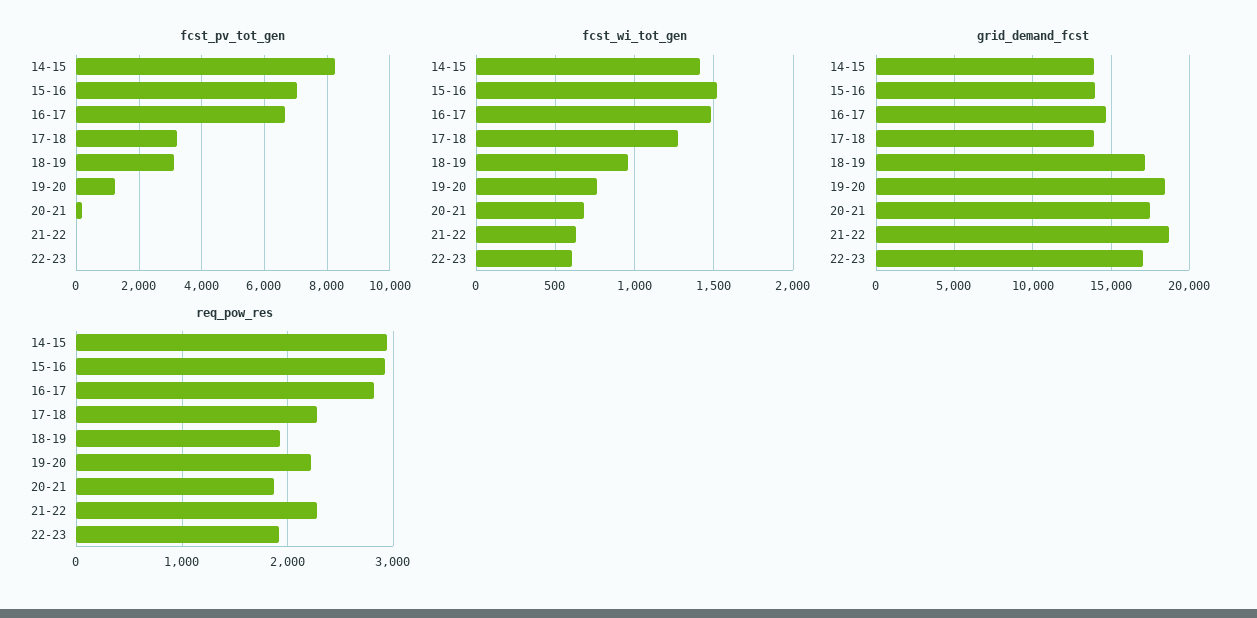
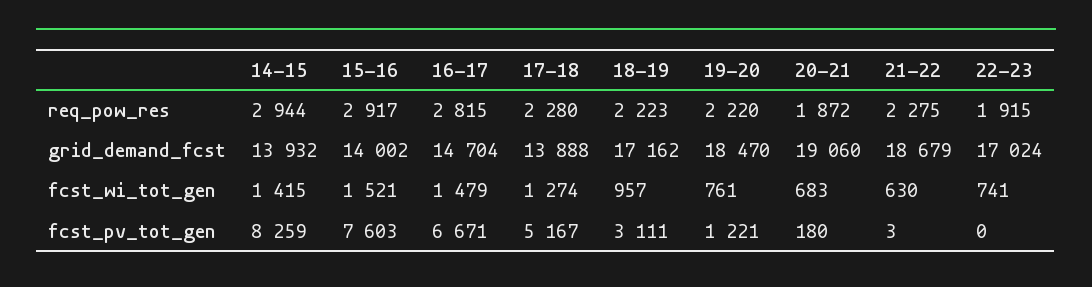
  {
    "fcst_pv_tot_gen": {
      "14-15": 8259,
-     "15-16": 7000,
+     "15-16": 7603,
      "16-17": 6671,
-     "17-18": 3200,
+     "17-18": 5167,
      "18-19": 3111,
      "19-20": 1221,
      "20-21": 180,
      "21-22": 3,
      "22-23": 0
    },
    "fcst_wi_tot_gen": {
      "14-15": 1415,
      "15-16": 1521,
      "16-17": 1479,
      "17-18": 1274,
      "18-19": 957,
      "19-20": 761,
      "20-21": 683,
      "21-22": 630,
-     "22-23": 600
+     "22-23": 741
    },
    "grid_demand_fcst": {
      "14-15": 13932,
      "15-16": 14002,
      "16-17": 14704,
      "17-18": 13888,
      "18-19": 17162,
      "19-20": 18470,
-     "20-21": 17500,
+     "20-21": 19060,
      "21-22": 18679,
      "22-23": 17024
    },
    "req_pow_res": {
      "14-15": 2944,
      "15-16": 2917,
      "16-17": 2815,
      "17-18": 2280,
-     "18-19": 1900,
+     "18-19": 2223,
      "19-20": 2220,
      "20-21": 1872,
      "21-22": 2275,
      "22-23": 1915
    }
  }

